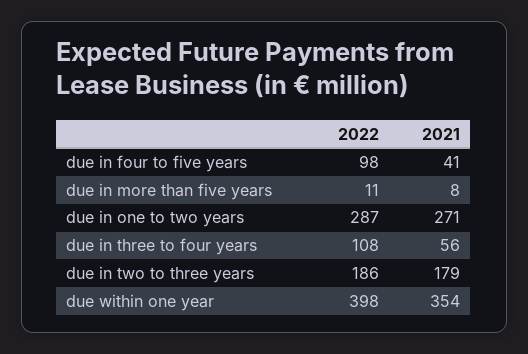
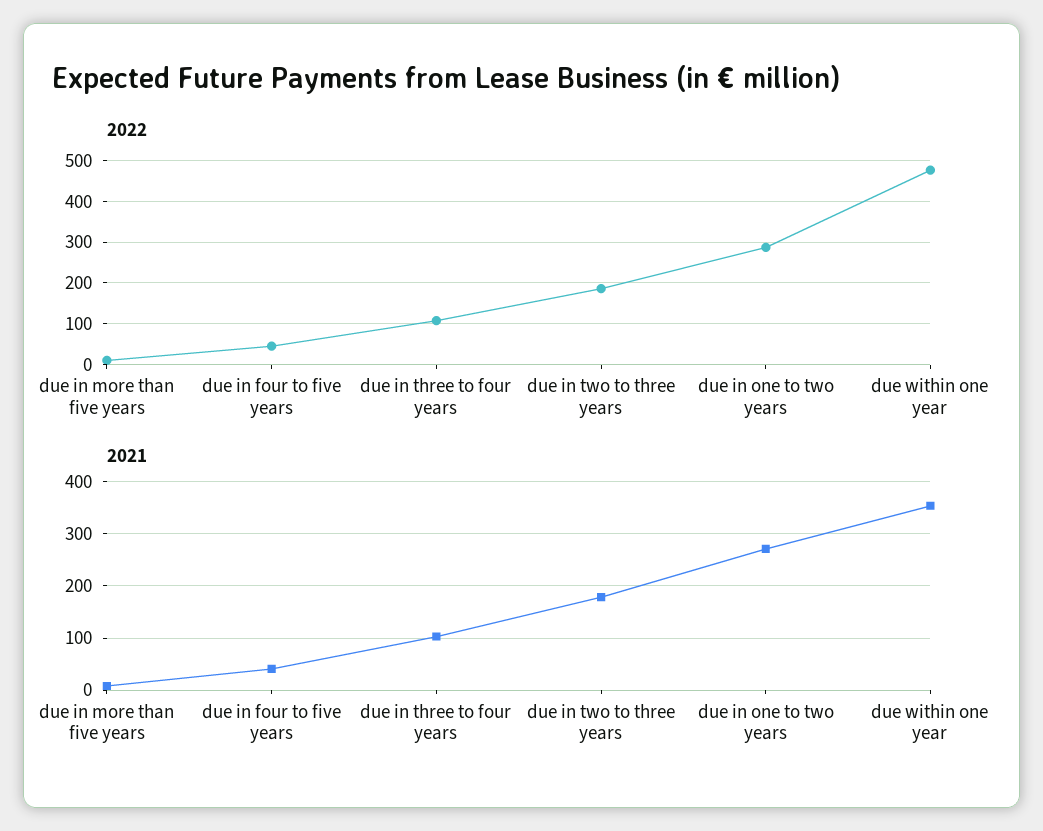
  {
    "2022": {
-     "due in four to five years": 98,
+     "due in four to five years": 40,
      "due in more than five years": 11,
      "due in one to two years": 287,
      "due in three to four years": 108,
      "due in two to three years": 186,
-     "due within one year": 398
+     "due within one year": 480
    },
    "2021": {
      "due in four to five years": 41,
      "due in more than five years": 8,
      "due in one to two years": 271,
-     "due in three to four years": 56,
+     "due in three to four years": 100,
      "due in two to three years": 179,
      "due within one year": 354
    }
  }

